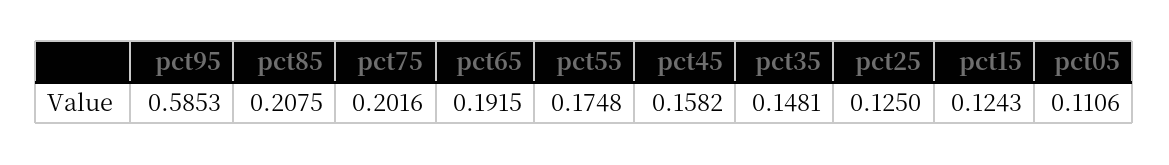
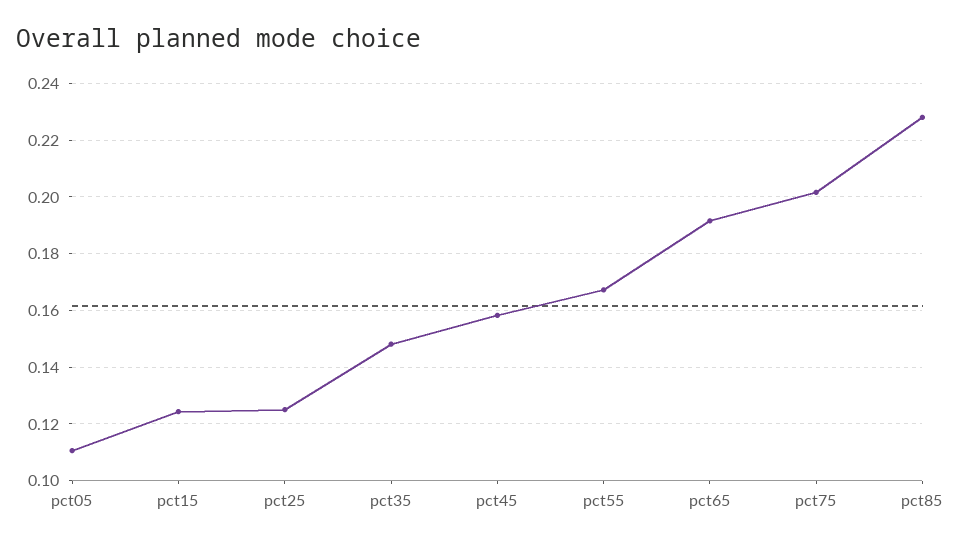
  {
-   "pct95": 0.5853,
-   "pct85": 0.2075,
+   "pct85": 0.2275,
    "pct75": 0.2016,
    "pct65": 0.1915,
-   "pct55": 0.1748,
+   "pct55": 0.1675,
    "pct45": 0.1582,
    "pct35": 0.1481,
    "pct25": 0.125,
    "pct15": 0.1243,
    "pct05": 0.1106
  }

